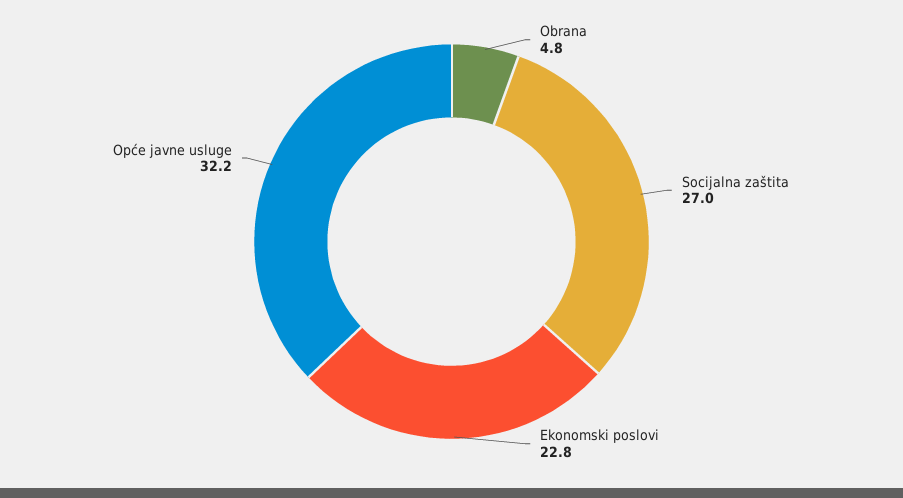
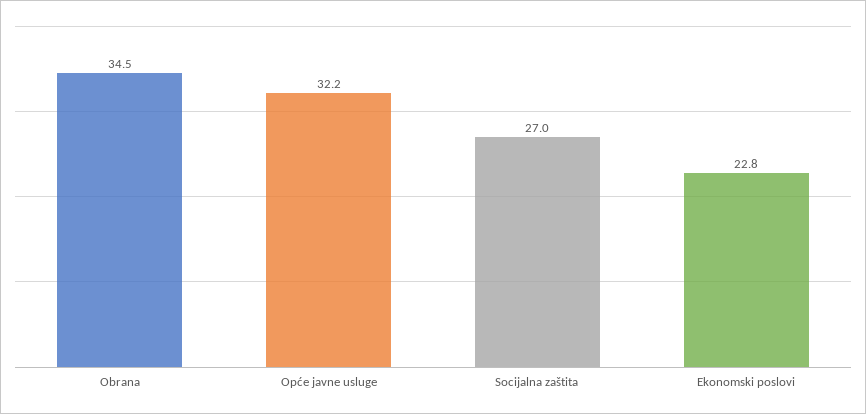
  {
-   "Obrana": 4.8,
+   "Obrana": 34.5,
    "Socijalna zaštita": 27,
    "Ekonomski poslovi": 22.8,
    "Opće javne usluge": 32.2
  }

